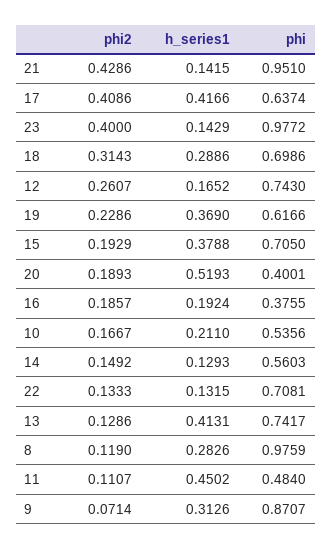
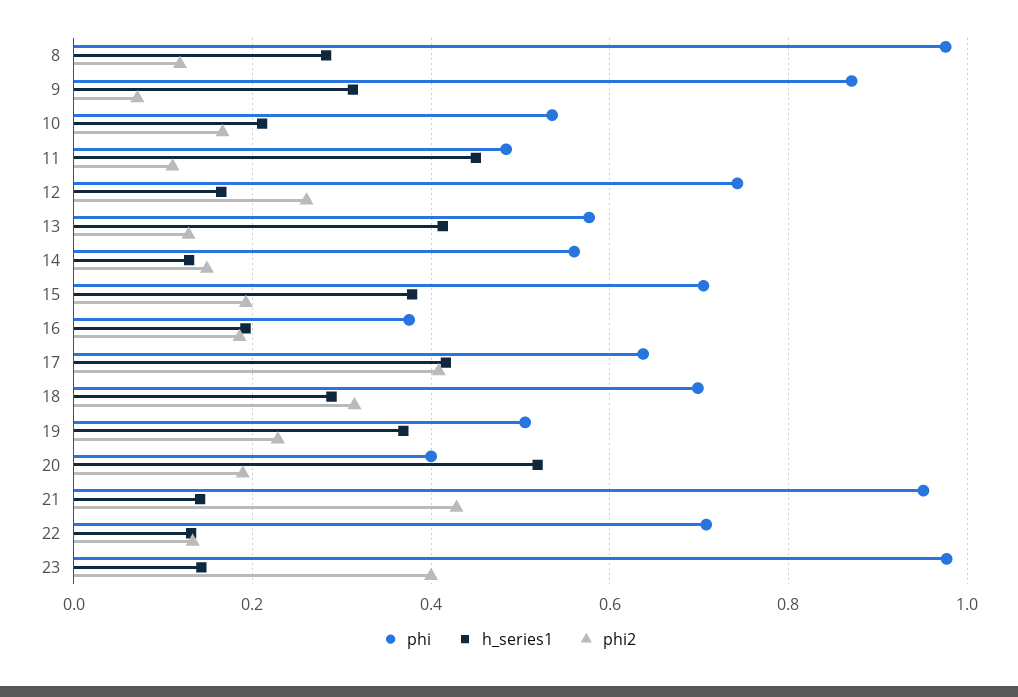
  {
    "phi2": {
      "21": 0.4286,
      "17": 0.4086,
      "23": 0.4,
      "18": 0.3143,
      "12": 0.2607,
      "19": 0.2286,
      "15": 0.1929,
      "20": 0.1893,
      "16": 0.1857,
      "10": 0.1667,
      "14": 0.1492,
      "22": 0.1333,
      "13": 0.1286,
      "8": 0.119,
      "11": 0.1107,
      "9": 0.0714
    },
    "h_series1": {
      "21": 0.1415,
      "17": 0.4166,
      "23": 0.1429,
      "18": 0.2886,
      "12": 0.1652,
      "19": 0.369,
      "15": 0.3788,
      "20": 0.5193,
      "16": 0.1924,
      "10": 0.211,
      "14": 0.1293,
      "22": 0.1315,
      "13": 0.4131,
      "8": 0.2826,
      "11": 0.4502,
      "9": 0.3126
    },
    "phi": {
      "21": 0.951,
      "17": 0.6374,
      "23": 0.9772,
      "18": 0.6986,
      "12": 0.743,
-     "19": 0.6166,
+     "19": 0.5,
      "15": 0.705,
      "20": 0.4001,
      "16": 0.3755,
      "10": 0.5356,
      "14": 0.5603,
      "22": 0.7081,
-     "13": 0.7417,
+     "13": 0.58,
      "8": 0.9759,
      "11": 0.484,
      "9": 0.8707
    }
  }

